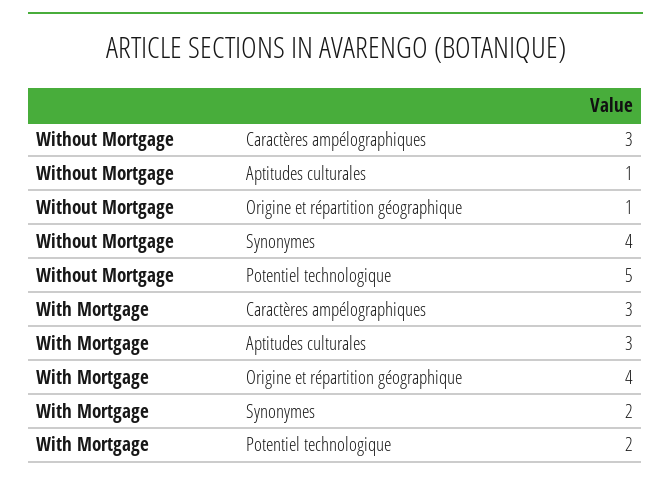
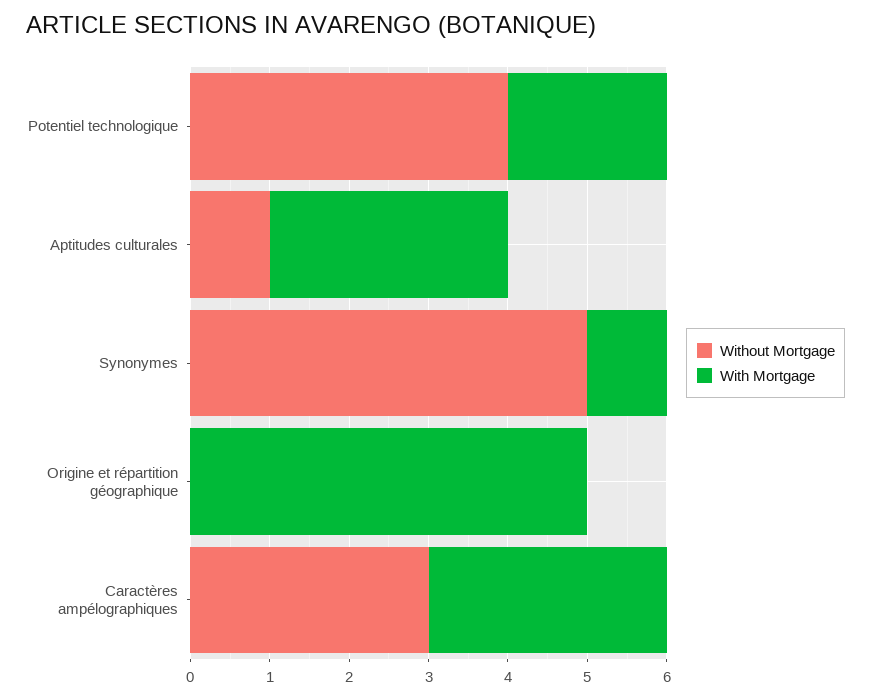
  {
    "Without Mortgage": {
      "Caractères ampélographiques": 3,
      "Aptitudes culturales": 1,
-     "Origine et répartition géographique": 1,
+     "Origine et répartition géographique": 0,
-     "Synonymes": 4,
+     "Synonymes": 5,
-     "Potentiel technologique": 5
+     "Potentiel technologique": 4
    },
    "With Mortgage": {
      "Caractères ampélographiques": 3,
      "Aptitudes culturales": 3,
-     "Origine et répartition géographique": 4,
+     "Origine et répartition géographique": 5,
-     "Synonymes": 2,
+     "Synonymes": 1,
      "Potentiel technologique": 2
    }
  }

